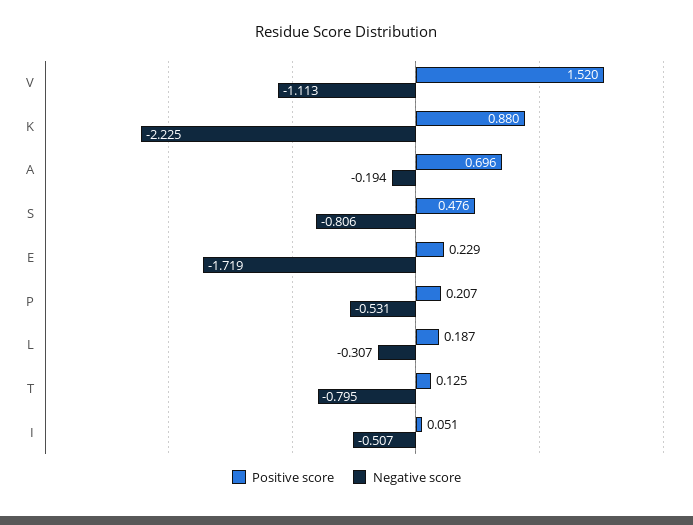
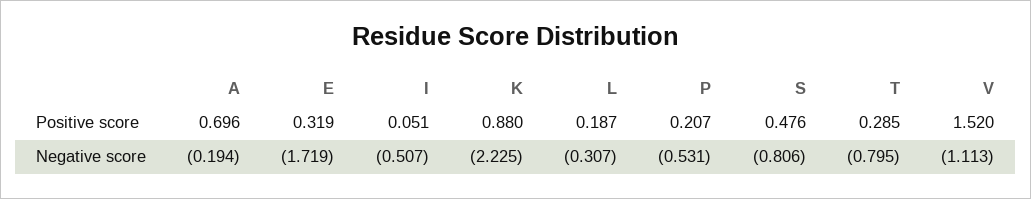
  {
    "Positive score": {
      "V": 1.52,
      "K": 0.88,
      "A": 0.696,
      "S": 0.476,
-     "E": 0.229,
+     "E": 0.319,
      "P": 0.207,
      "L": 0.187,
-     "T": 0.125,
+     "T": 0.285,
      "I": 0.051
    },
    "Negative score": {
      "V": -1.113,
      "K": -2.225,
      "A": -0.194,
      "S": -0.806,
      "E": -1.719,
      "P": -0.531,
      "L": -0.307,
      "T": -0.795,
      "I": -0.507
    }
  }

